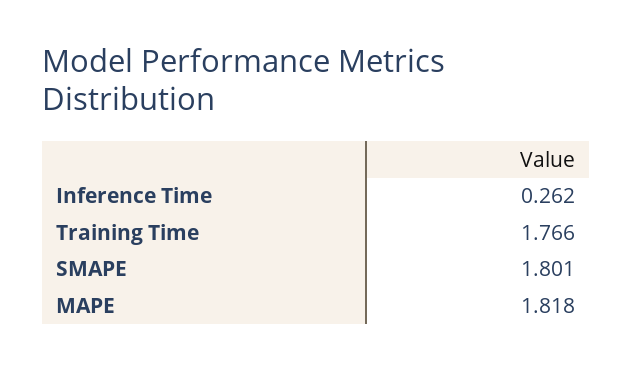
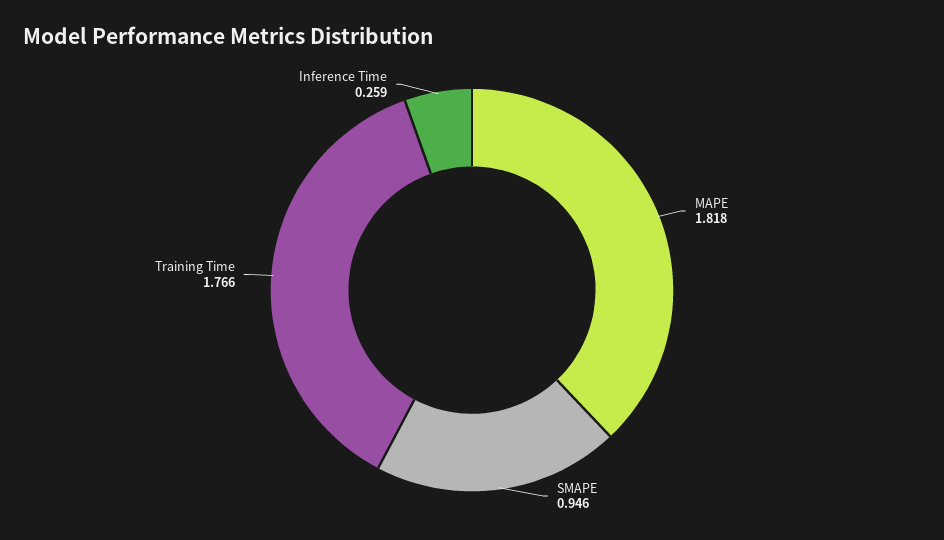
  {
-   "Inference Time": 0.262,
+   "Inference Time": 0.259,
    "Training Time": 1.766,
-   "SMAPE": 1.801,
+   "SMAPE": 0.946,
    "MAPE": 1.818
  }

